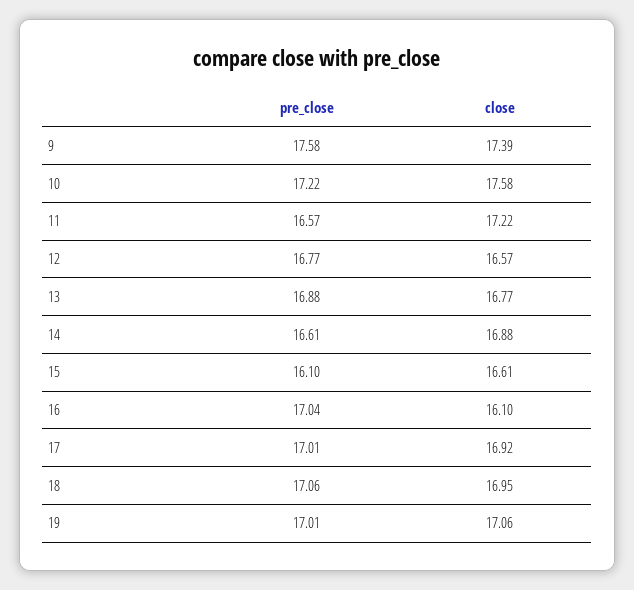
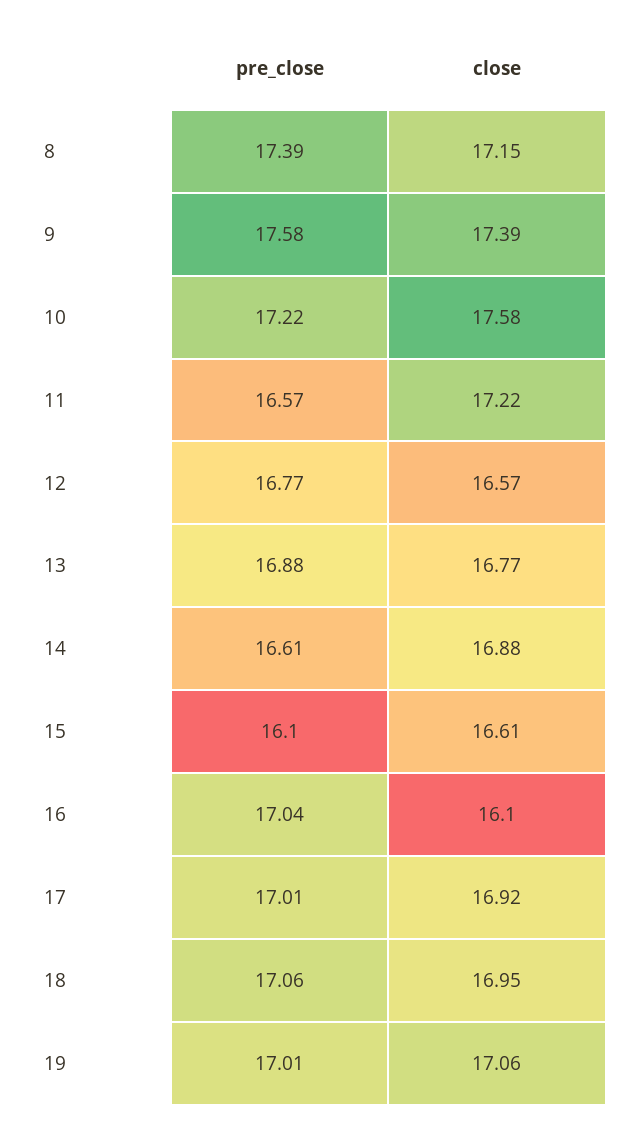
  {
    "pre_close": {
      "9": 17.58,
      "10": 17.22,
      "11": 16.57,
      "12": 16.77,
      "13": 16.88,
      "14": 16.61,
      "15": 16.1,
      "16": 17.04,
      "17": 17.01,
      "18": 17.06,
-     "19": 17.01
+     "19": 17.01,
+     "8": 17.39
    },
    "close": {
      "9": 17.39,
      "10": 17.58,
      "11": 17.22,
      "12": 16.57,
      "13": 16.77,
      "14": 16.88,
      "15": 16.61,
      "16": 16.1,
      "17": 16.92,
      "18": 16.95,
-     "19": 17.06
+     "19": 17.06,
+     "8": 17.15
    }
  }

